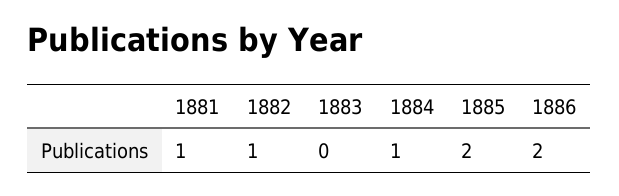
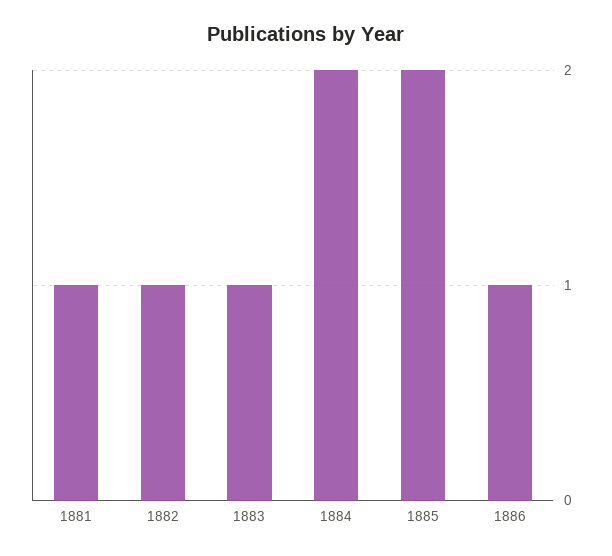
  {
    "1881": 1,
    "1882": 1,
-   "1883": 0,
+   "1883": 1,
-   "1884": 1,
+   "1884": 2,
    "1885": 2,
-   "1886": 2
+   "1886": 1
  }

